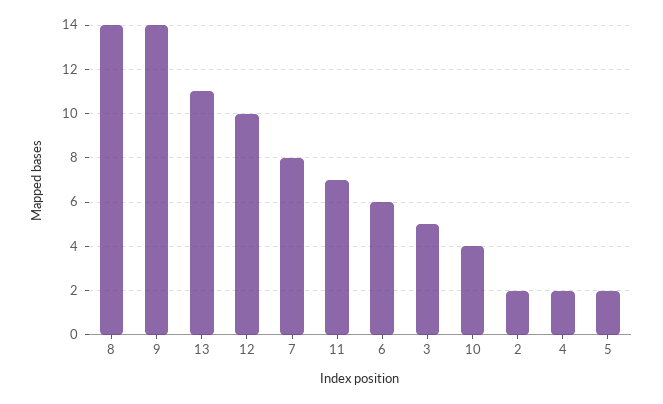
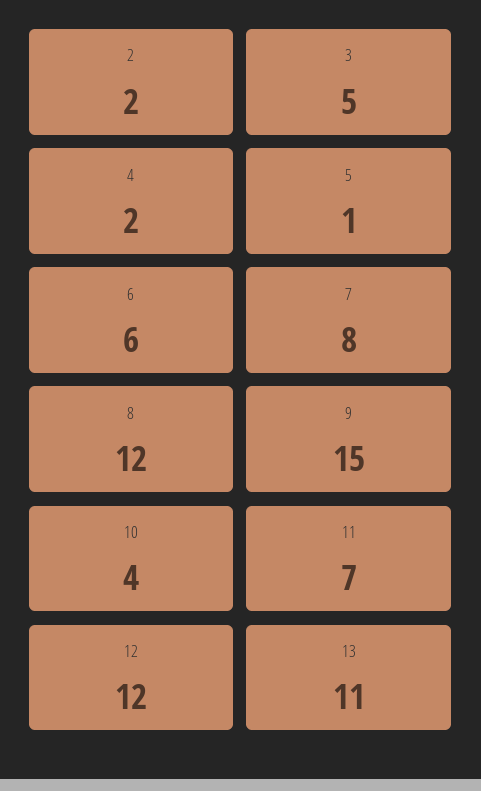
  {
-   "8": 14,
+   "8": 12,
-   "9": 14,
+   "9": 15,
    "13": 11,
-   "12": 10,
+   "12": 12,
    "7": 8,
    "11": 7,
    "6": 6,
    "3": 5,
    "10": 4,
    "2": 2,
    "4": 2,
-   "5": 2
+   "5": 1
  }

